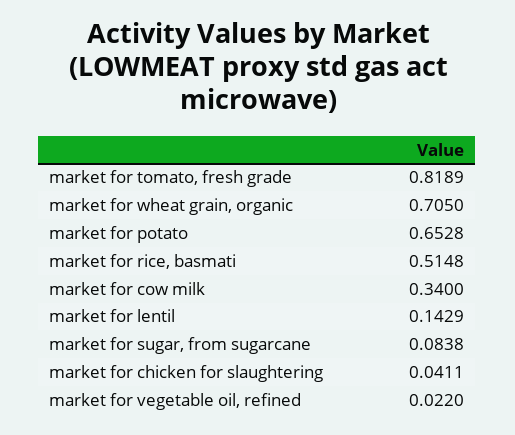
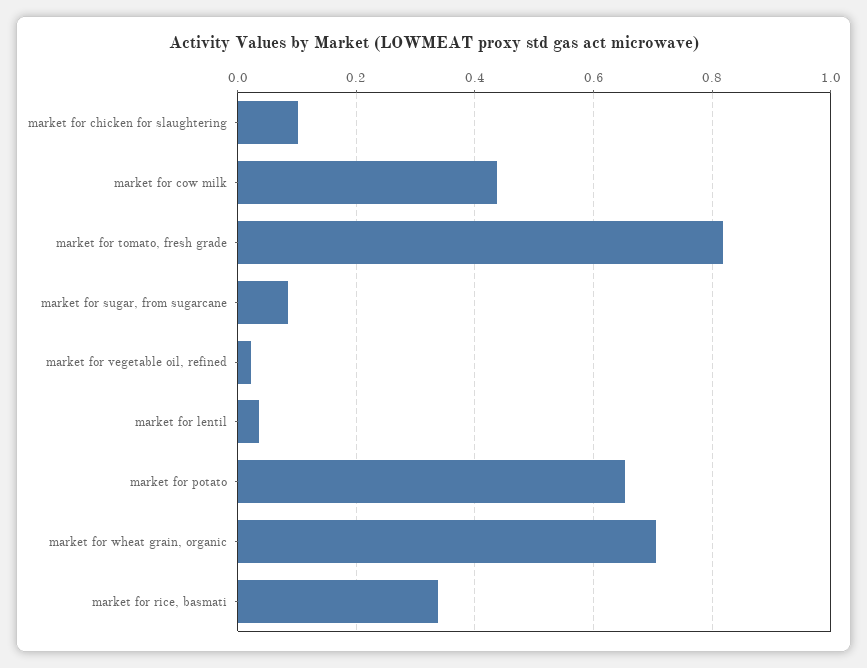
  {
    "market for tomato, fresh grade": 0.8189,
    "market for wheat grain, organic": 0.705,
    "market for potato": 0.6528,
-   "market for rice, basmati": 0.5148,
+   "market for rice, basmati": 0.34,
-   "market for cow milk": 0.34,
+   "market for cow milk": 0.44,
-   "market for lentil": 0.1429,
+   "market for lentil": 0.04,
    "market for sugar, from sugarcane": 0.0838,
-   "market for chicken for slaughtering": 0.0411,
+   "market for chicken for slaughtering": 0.1,
    "market for vegetable oil, refined": 0.022
  }

